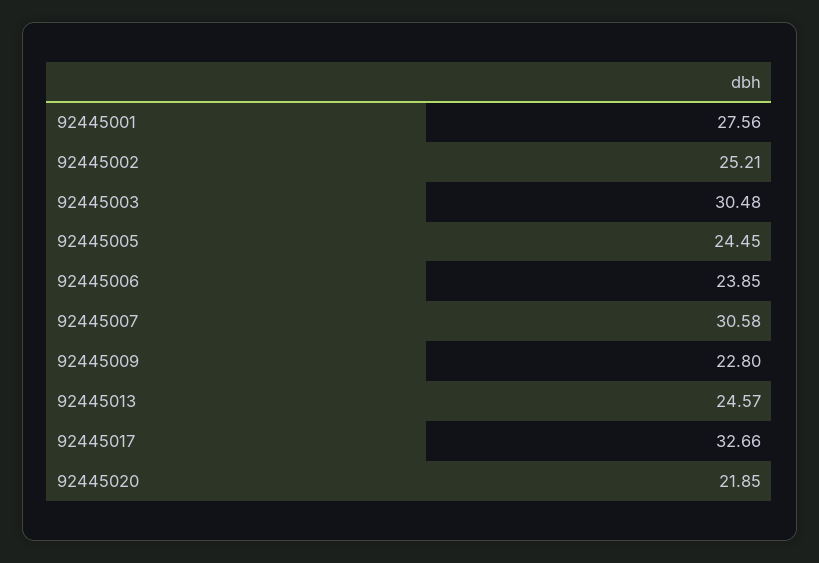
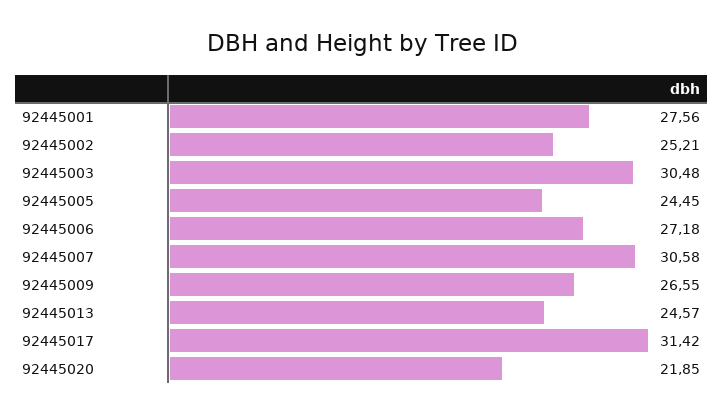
  {
    "92445001": 27.56,
    "92445002": 25.21,
    "92445003": 30.48,
    "92445005": 24.45,
-   "92445006": 23.85,
+   "92445006": 27.18,
    "92445007": 30.58,
-   "92445009": 22.8,
+   "92445009": 26.55,
    "92445013": 24.57,
-   "92445017": 32.66,
+   "92445017": 31.42,
    "92445020": 21.85
  }

